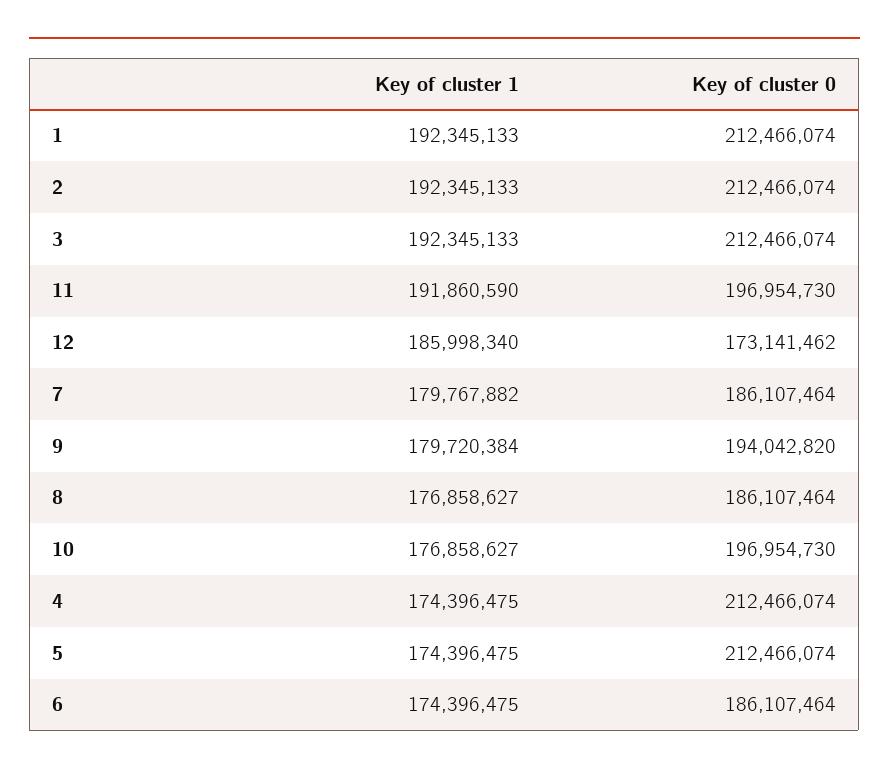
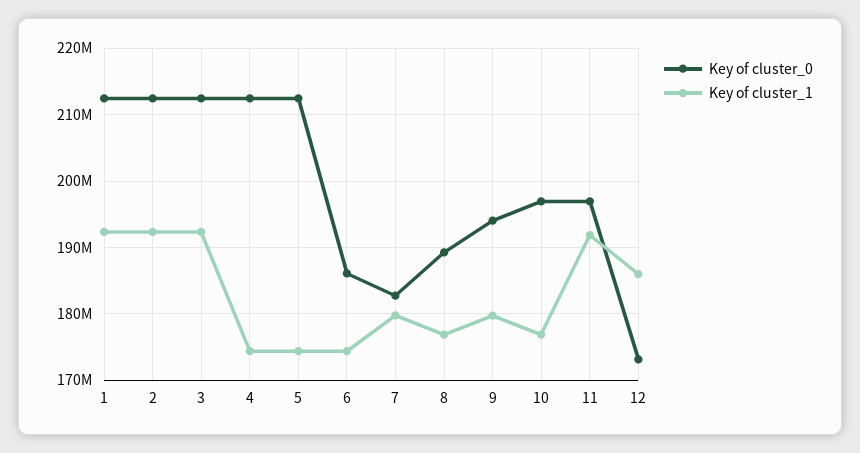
  {
    "Key of cluster 1": {
      "1": 192345133,
      "2": 192345133,
      "3": 192345133,
      "11": 191860590,
      "12": 185998340,
      "7": 179767882,
      "9": 179720384,
      "8": 176858627,
      "10": 176858627,
      "4": 174396475,
      "5": 174396475,
      "6": 174396475
    },
    "Key of cluster 0": {
      "1": 212466074,
      "2": 212466074,
      "3": 212466074,
      "11": 196954730,
      "12": 173141462,
-     "7": 186107464,
+     "7": 183000000,
      "9": 194042820,
-     "8": 186107464,
+     "8": 189000000,
      "10": 196954730,
      "4": 212466074,
      "5": 212466074,
      "6": 186107464
    }
  }

